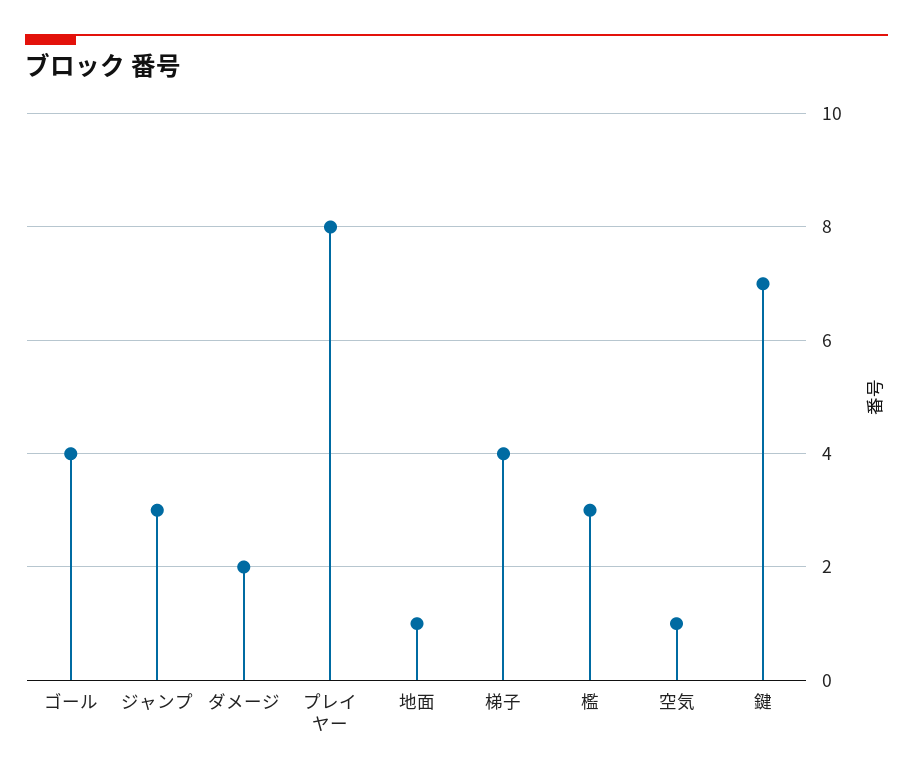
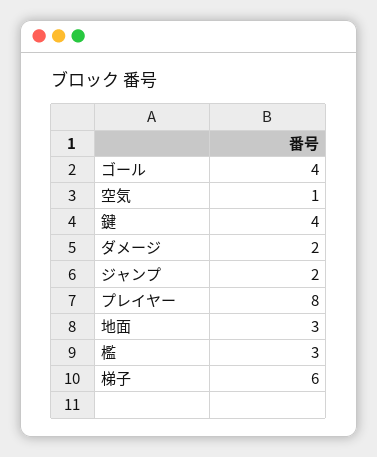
  {
    "ゴール": 4,
-   "ジャンプ": 3,
+   "ジャンプ": 2,
    "ダメージ": 2,
    "プレイヤー": 8,
-   "地面": 1,
+   "地面": 3,
-   "梯子": 4,
+   "梯子": 6,
    "檻": 3,
    "空気": 1,
-   "鍵": 7
+   "鍵": 4
  }

